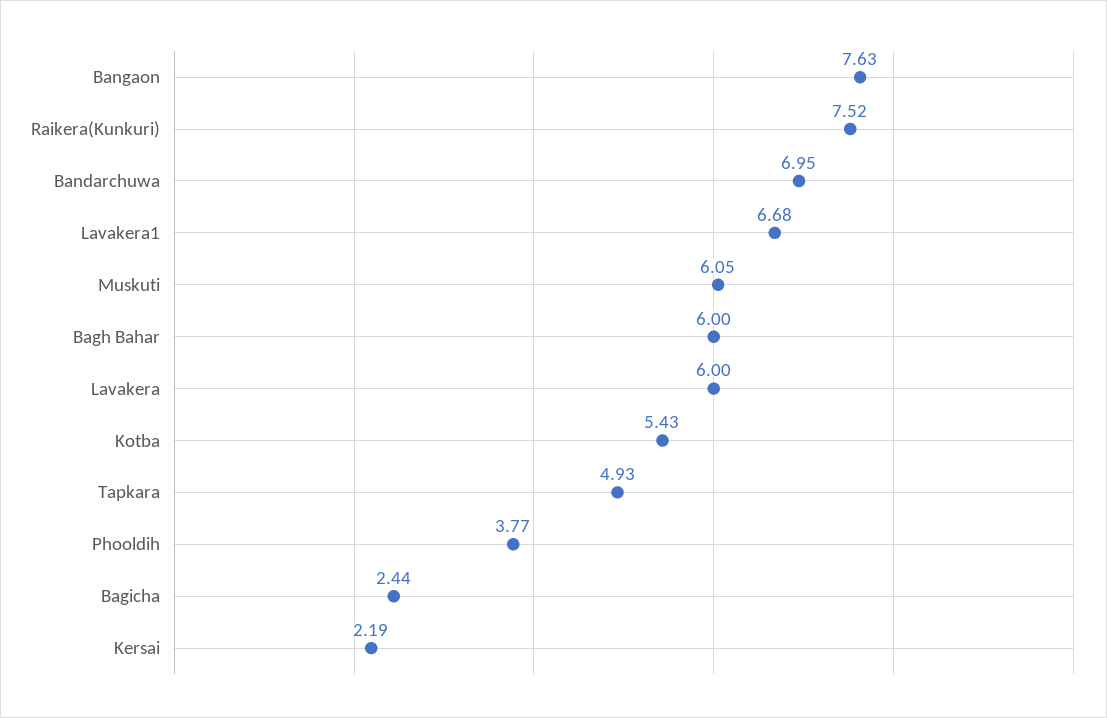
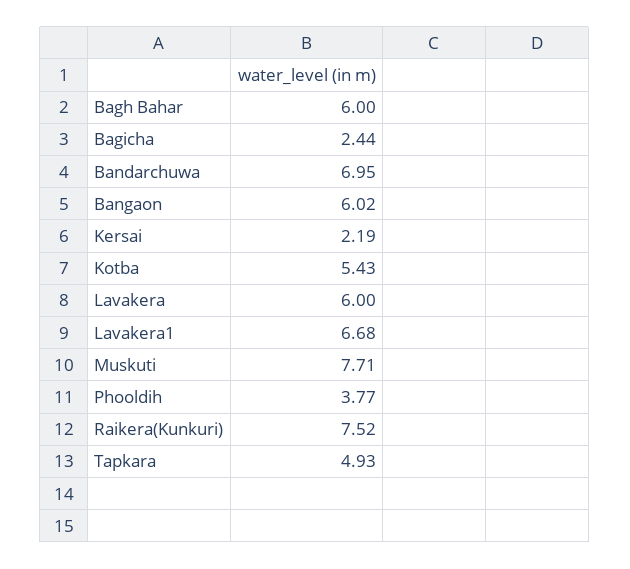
  {
-   "Bangaon": 7.63,
+   "Bangaon": 6.02,
    "Raikera(Kunkuri)": 7.52,
    "Bandarchuwa": 6.95,
    "Lavakera1": 6.68,
-   "Muskuti": 6.05,
+   "Muskuti": 7.71,
    "Bagh Bahar": 6,
    "Lavakera": 6,
    "Kotba": 5.43,
    "Tapkara": 4.93,
    "Phooldih": 3.77,
    "Bagicha": 2.44,
    "Kersai": 2.19
  }

